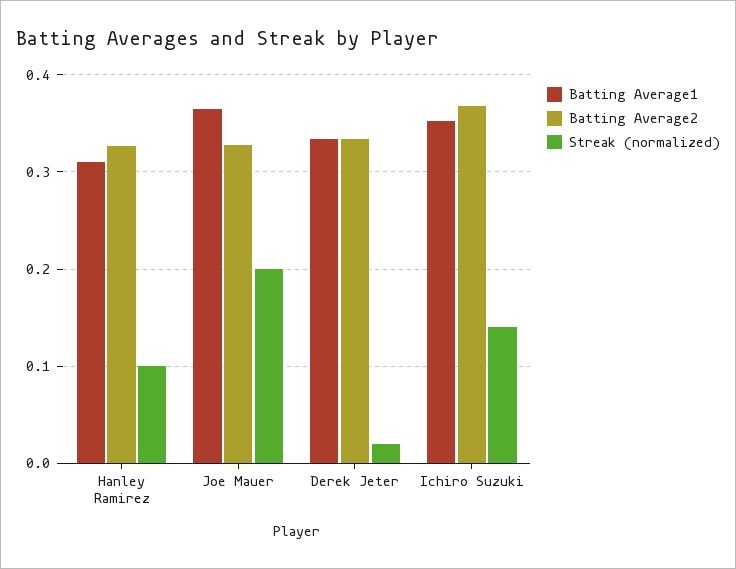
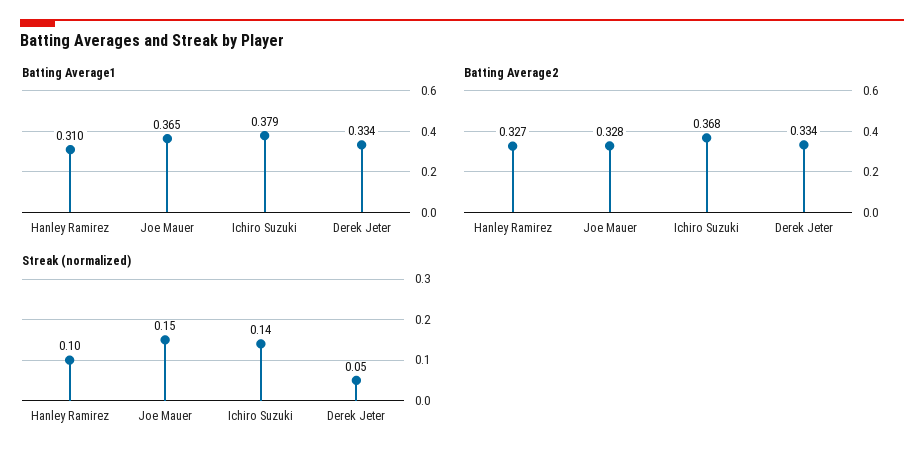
  {
    "Batting Average1": {
      "Hanley Ramirez": 0.31,
      "Joe Mauer": 0.365,
      "Derek Jeter": 0.334,
-     "Ichiro Suzuki": 0.35
+     "Ichiro Suzuki": 0.379
    },
    "Batting Average2": {
      "Hanley Ramirez": 0.327,
      "Joe Mauer": 0.328,
      "Derek Jeter": 0.334,
      "Ichiro Suzuki": 0.368
    },
    "Streak (normalized)": {
      "Hanley Ramirez": 0.1,
-     "Joe Mauer": 0.2,
+     "Joe Mauer": 0.15,
-     "Derek Jeter": 0.02,
+     "Derek Jeter": 0.05,
      "Ichiro Suzuki": 0.14
    }
  }

